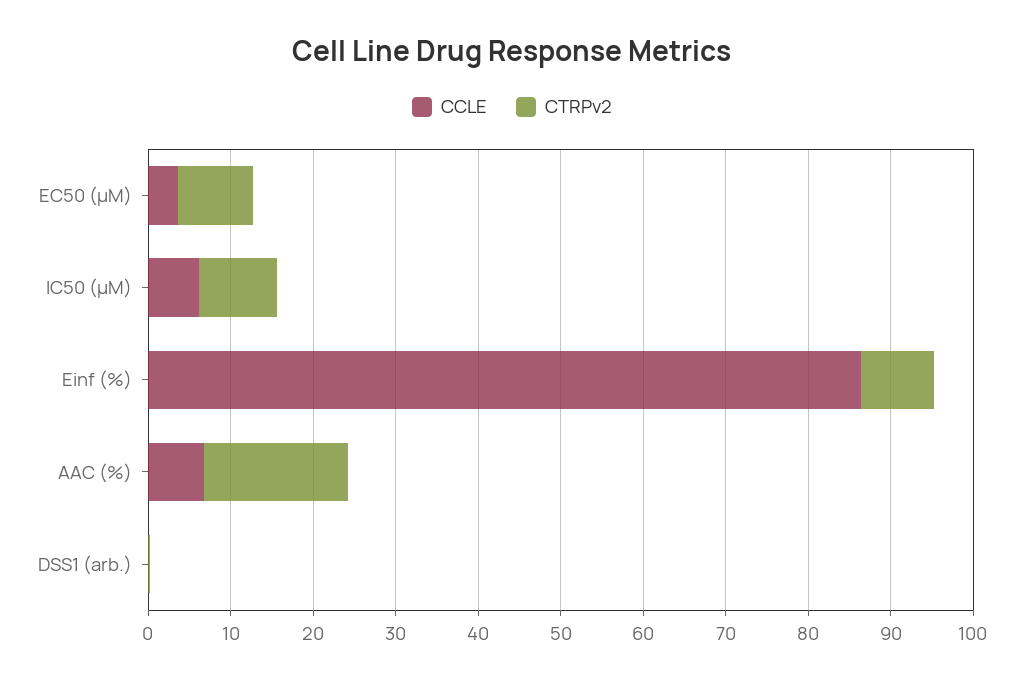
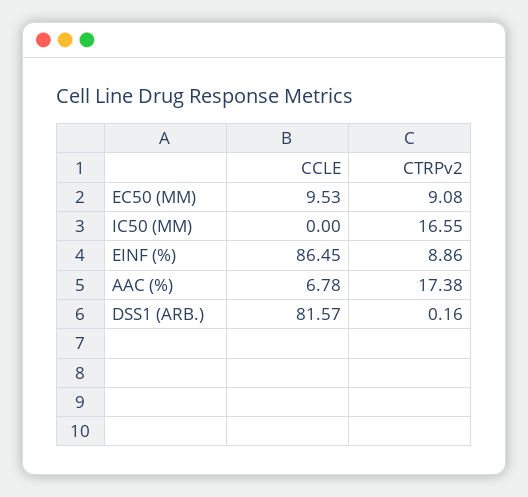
  {
    "CCLE": {
-     "EC50 (µM)": 4,
+     "EC50 (µM)": 9.53,
-     "IC50 (µM)": 6,
+     "IC50 (µM)": 0,
      "Einf (%)": 86.45,
      "AAC (%)": 6.78,
-     "DSS1 (arb.)": 0
+     "DSS1 (arb.)": 81.57
    },
    "CTRPv2": {
      "EC50 (µM)": 9.08,
-     "IC50 (µM)": 10,
+     "IC50 (µM)": 16.55,
      "Einf (%)": 8.86,
      "AAC (%)": 17.38,
      "DSS1 (arb.)": 0.16
    }
  }

